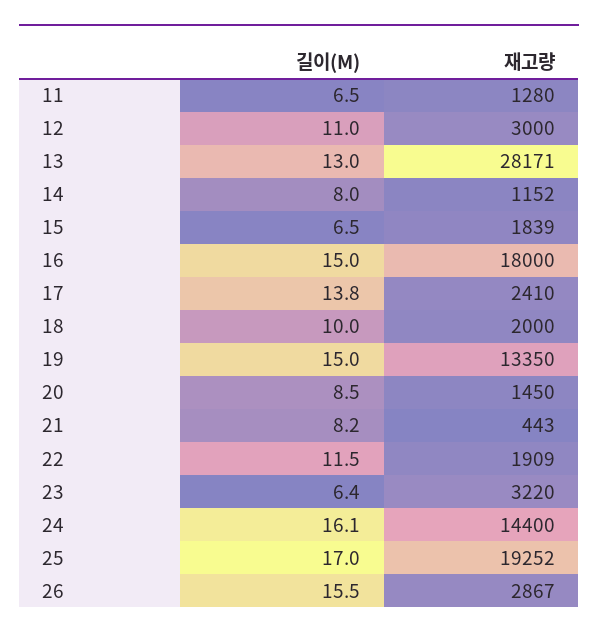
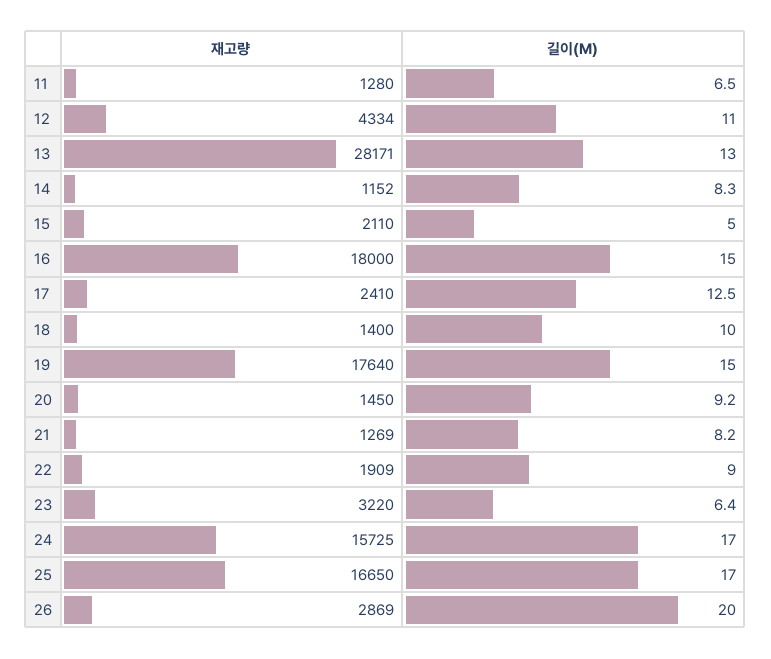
  {
    "길이(M)": {
      "11": 6.5,
      "12": 11,
      "13": 13,
-     "14": 8,
+     "14": 8.3,
-     "15": 6.5,
+     "15": 5,
      "16": 15,
-     "17": 13.8,
+     "17": 12.5,
      "18": 10,
      "19": 15,
-     "20": 8.5,
+     "20": 9.2,
      "21": 8.2,
-     "22": 11.5,
+     "22": 9,
      "23": 6.4,
-     "24": 16.1,
+     "24": 17,
      "25": 17,
-     "26": 15.5
+     "26": 20
    },
    "재고량": {
      "11": 1280,
-     "12": 3000,
+     "12": 4334,
      "13": 28171,
      "14": 1152,
-     "15": 1839,
+     "15": 2110,
      "16": 18000,
      "17": 2410,
-     "18": 2000,
+     "18": 1400,
-     "19": 13350,
+     "19": 17640,
      "20": 1450,
-     "21": 443,
+     "21": 1269,
      "22": 1909,
      "23": 3220,
-     "24": 14400,
+     "24": 15725,
-     "25": 19252,
+     "25": 16650,
-     "26": 2867
+     "26": 2869
    }
  }

